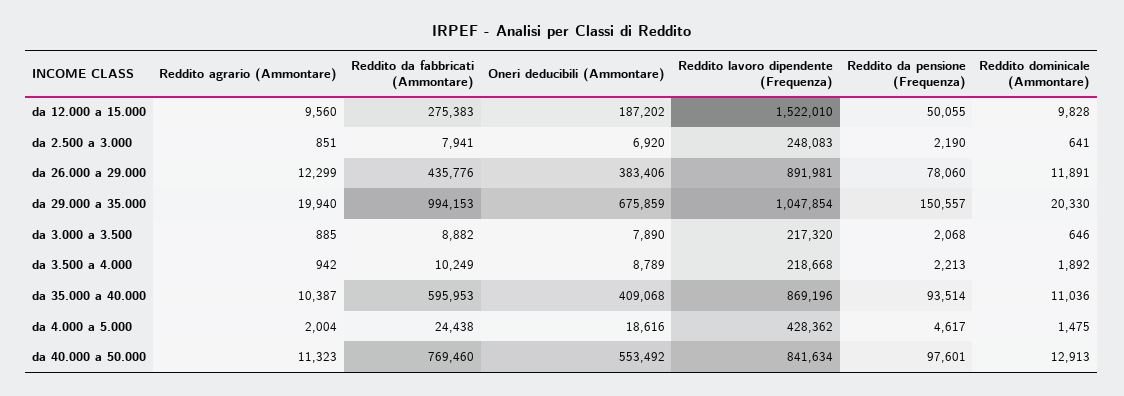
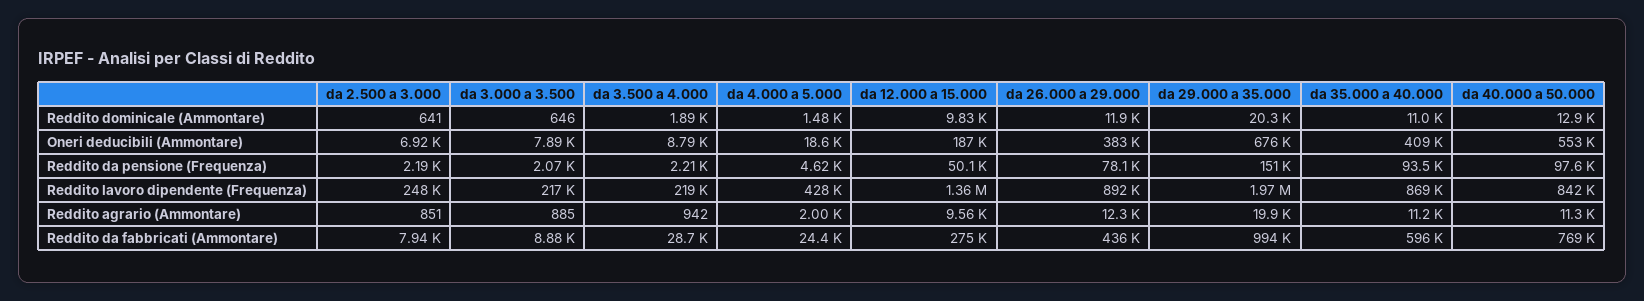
  {
    "Reddito agrario (Ammontare)": {
      "da 12.000 a 15.000": 9560,
      "da 2.500 a 3.000": 851,
      "da 26.000 a 29.000": 12299,
      "da 29.000 a 35.000": 19940,
      "da 3.000 a 3.500": 885,
      "da 3.500 a 4.000": 942,
-     "da 35.000 a 40.000": 10387,
+     "da 35.000 a 40.000": 11200,
      "da 4.000 a 5.000": 2004,
      "da 40.000 a 50.000": 11323
    },
    "Reddito da fabbricati (Ammontare)": {
      "da 12.000 a 15.000": 275383,
      "da 2.500 a 3.000": 7941,
      "da 26.000 a 29.000": 435776,
      "da 29.000 a 35.000": 994153,
      "da 3.000 a 3.500": 8882,
-     "da 3.500 a 4.000": 10249,
+     "da 3.500 a 4.000": 28700,
      "da 35.000 a 40.000": 595953,
      "da 4.000 a 5.000": 24438,
      "da 40.000 a 50.000": 769460
    },
    "Oneri deducibili (Ammontare)": {
      "da 12.000 a 15.000": 187202,
      "da 2.500 a 3.000": 6920,
      "da 26.000 a 29.000": 383406,
      "da 29.000 a 35.000": 675859,
      "da 3.000 a 3.500": 7890,
      "da 3.500 a 4.000": 8789,
      "da 35.000 a 40.000": 409068,
      "da 4.000 a 5.000": 18616,
      "da 40.000 a 50.000": 553492
    },
    "Reddito lavoro dipendente (Frequenza)": {
-     "da 12.000 a 15.000": 1522010,
+     "da 12.000 a 15.000": 1360000,
      "da 2.500 a 3.000": 248083,
      "da 26.000 a 29.000": 891981,
-     "da 29.000 a 35.000": 1047854,
+     "da 29.000 a 35.000": 1970000,
      "da 3.000 a 3.500": 217320,
      "da 3.500 a 4.000": 218668,
      "da 35.000 a 40.000": 869196,
      "da 4.000 a 5.000": 428362,
      "da 40.000 a 50.000": 841634
    },
    "Reddito da pensione (Frequenza)": {
      "da 12.000 a 15.000": 50055,
      "da 2.500 a 3.000": 2190,
      "da 26.000 a 29.000": 78060,
      "da 29.000 a 35.000": 150557,
      "da 3.000 a 3.500": 2068,
      "da 3.500 a 4.000": 2213,
      "da 35.000 a 40.000": 93514,
      "da 4.000 a 5.000": 4617,
      "da 40.000 a 50.000": 97601
    },
    "Reddito dominicale (Ammontare)": {
      "da 12.000 a 15.000": 9828,
      "da 2.500 a 3.000": 641,
      "da 26.000 a 29.000": 11891,
      "da 29.000 a 35.000": 20330,
      "da 3.000 a 3.500": 646,
      "da 3.500 a 4.000": 1892,
      "da 35.000 a 40.000": 11036,
      "da 4.000 a 5.000": 1475,
      "da 40.000 a 50.000": 12913
    }
  }

